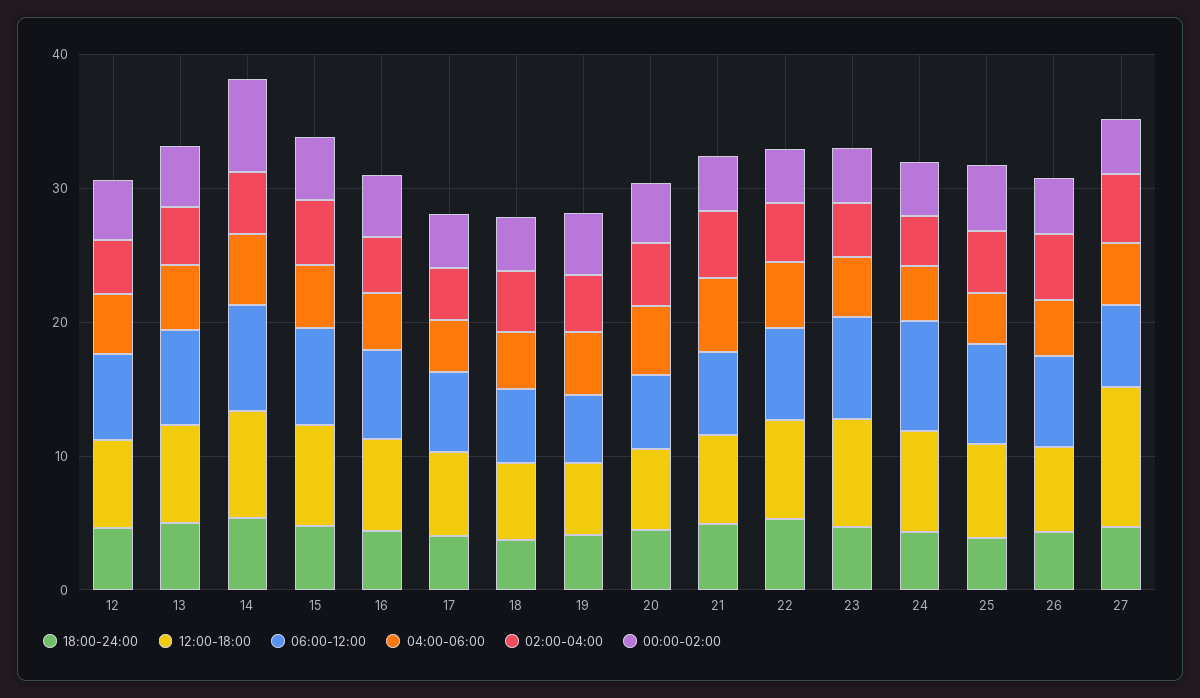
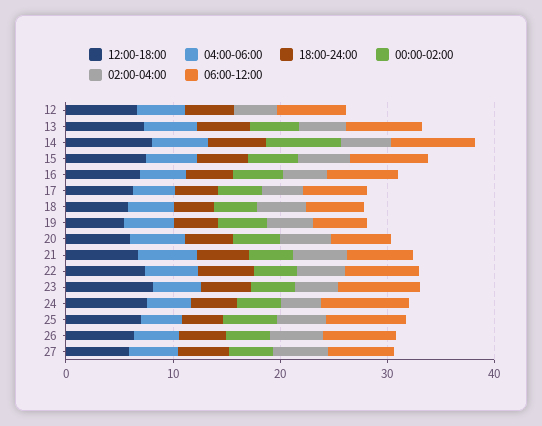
  {
    "18:00-24:00": {
      "12": 4,
      "13": 6,
      "14": 6,
      "15": 4,
      "16": 4,
      "17": 4,
      "18": 4,
      "19": 4,
      "20": 4,
      "21": 4,
      "22": 6,
      "23": 4,
      "24": 4,
      "25": 4,
      "26": 4,
      "27": 4
    },
    "12:00-18:00": {
      "12": 6,
      "13": 8,
      "14": 8,
      "15": 8,
      "16": 6,
      "17": 6,
      "18": 6,
      "19": 6,
      "20": 6,
      "21": 6,
      "22": 8,
      "23": 8,
      "24": 8,
      "25": 8,
      "26": 6,
-     "27": 10
+     "27": 6
    },
    "06:00-12:00": {
      "12": 6,
      "13": 8,
      "14": 8,
      "15": 8,
      "16": 6,
      "17": 6,
      "18": 6,
      "19": 6,
      "20": 6,
      "21": 6,
      "22": 6,
      "23": 8,
      "24": 8,
      "25": 8,
      "26": 6,
      "27": 6
    },
    "04:00-06:00": {
      "12": 4,
      "13": 4,
      "14": 6,
      "15": 4,
      "16": 4,
      "17": 4,
      "18": 4,
      "19": 4,
      "20": 6,
      "21": 6,
      "22": 4,
      "23": 4,
      "24": 4,
      "25": 4,
      "26": 4,
      "27": 4
    },
    "02:00-04:00": {
      "12": 4,
      "13": 4,
      "14": 4,
      "15": 4,
      "16": 4,
      "17": 4,
      "18": 4,
      "19": 4,
      "20": 4,
      "21": 6,
      "22": 4,
      "23": 4,
      "24": 4,
      "25": 4,
      "26": 4,
      "27": 6
    },
    "00:00-02:00": {
-     "12": 4,
+     "12": 0,
      "13": 4,
      "14": 6,
      "15": 4,
      "16": 4,
      "17": 4,
      "18": 4,
      "19": 4,
      "20": 4,
      "21": 4,
      "22": 4,
      "23": 4,
      "24": 4,
      "25": 6,
      "26": 4,
      "27": 4
    }
  }

